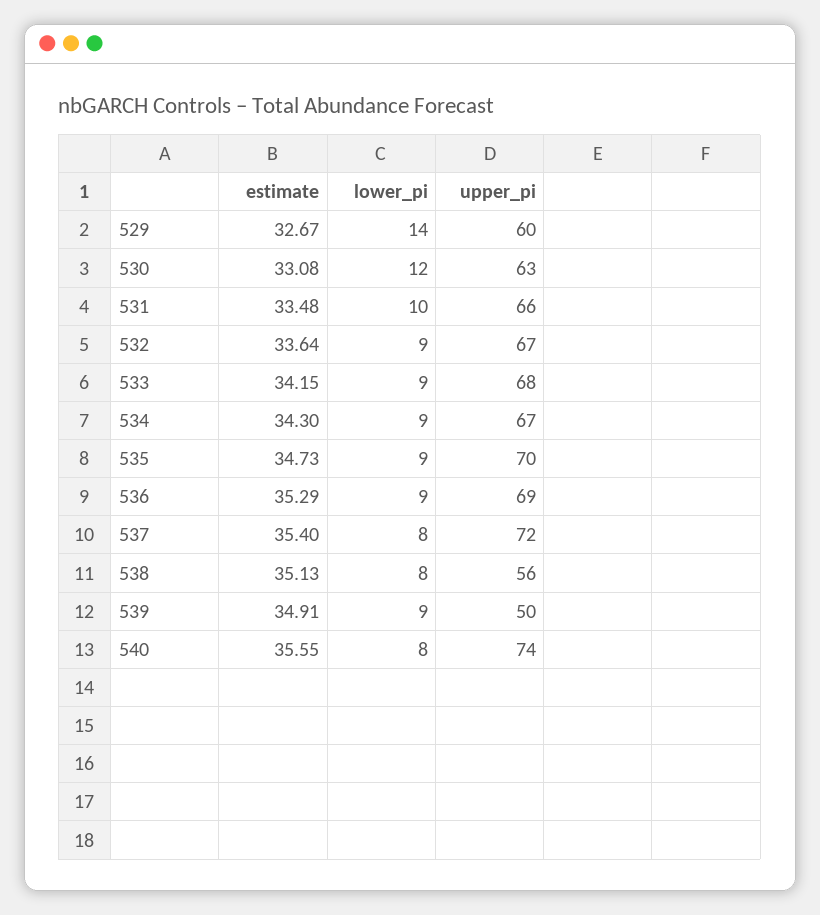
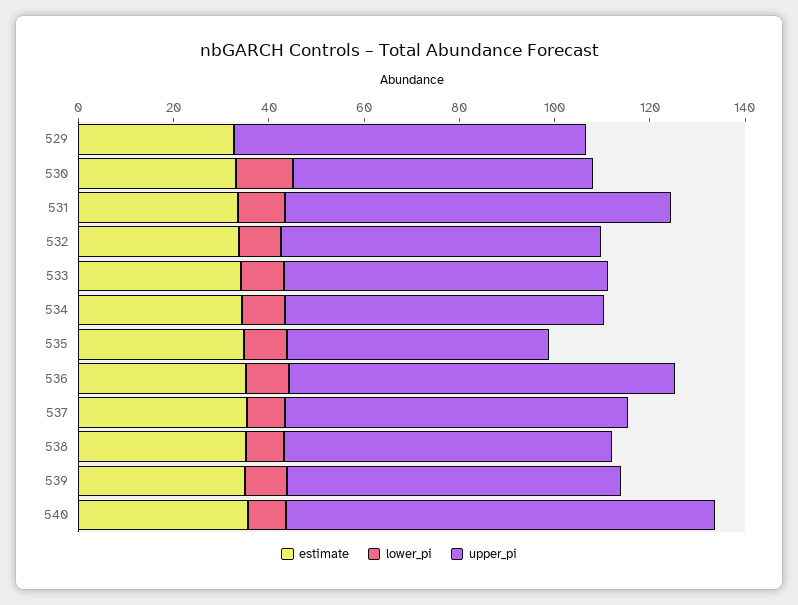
  {
    "estimate": {
      "529": 32.67,
      "530": 33.08,
      "531": 33.48,
      "532": 33.64,
      "533": 34.15,
      "534": 34.3,
      "535": 34.73,
      "536": 35.29,
      "537": 35.4,
      "538": 35.13,
      "539": 34.91,
      "540": 35.55
    },
    "lower_pi": {
-     "529": 14,
+     "529": 0,
      "530": 12,
      "531": 10,
      "532": 9,
      "533": 9,
      "534": 9,
      "535": 9,
      "536": 9,
      "537": 8,
      "538": 8,
      "539": 9,
      "540": 8
    },
    "upper_pi": {
-     "529": 60,
+     "529": 75,
      "530": 63,
-     "531": 66,
+     "531": 80,
      "532": 67,
      "533": 68,
      "534": 67,
-     "535": 70,
+     "535": 55,
-     "536": 69,
+     "536": 80,
      "537": 72,
-     "538": 56,
+     "538": 70,
-     "539": 50,
+     "539": 70,
-     "540": 74
+     "540": 90
    }
  }

